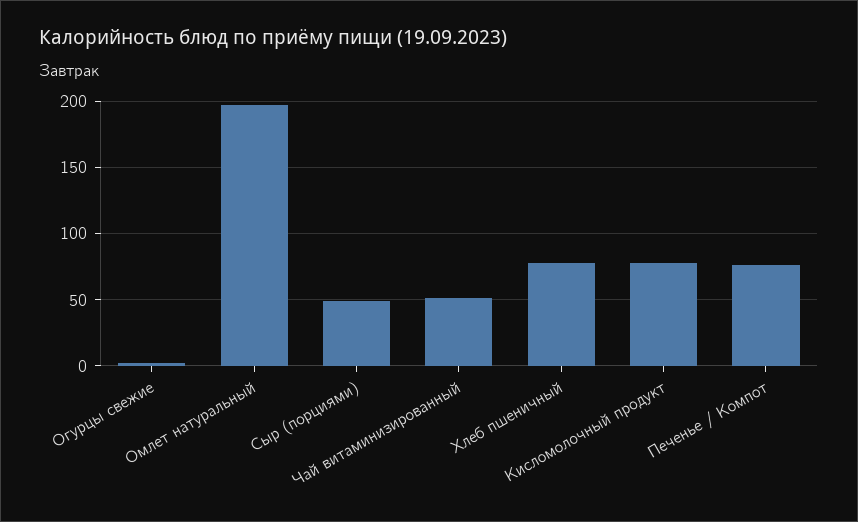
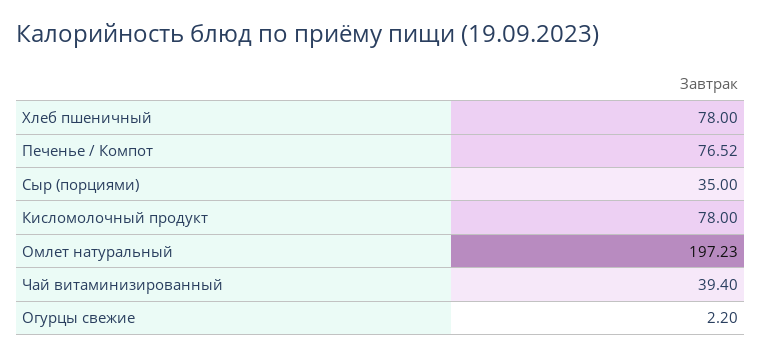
  {
    "Огурцы свежие": 2.2,
    "Омлет натуральный": 197.23,
-   "Сыр (порциями)": 50,
+   "Сыр (порциями)": 35,
-   "Чай витаминизированный": 50,
+   "Чай витаминизированный": 39.4,
    "Хлеб пшеничный": 78,
    "Кисломолочный продукт": 78,
    "Печенье / Компот": 76.52
  }

